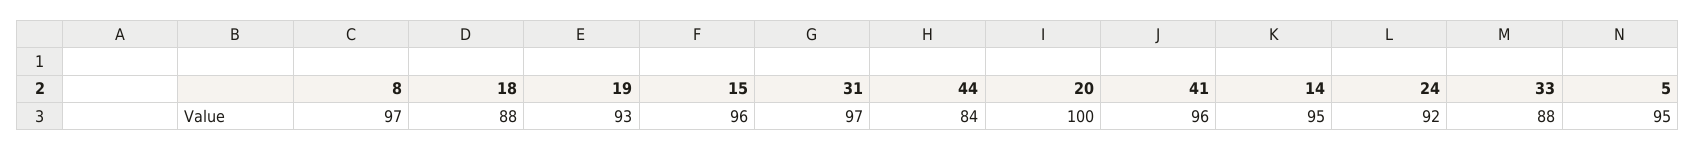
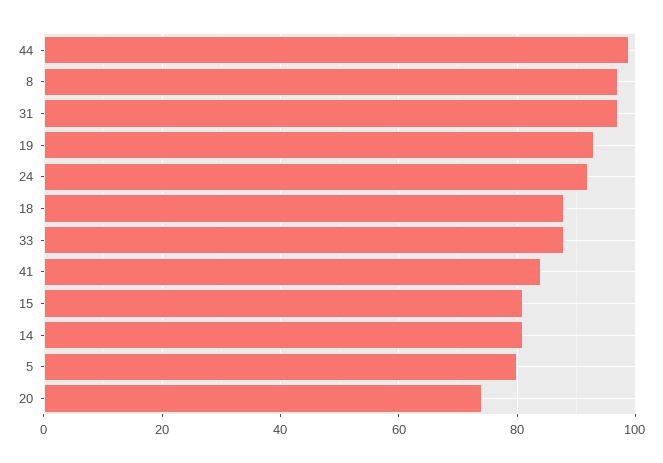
  {
    "8": 97,
    "18": 88,
    "19": 93,
-   "15": 96,
+   "15": 80,
    "31": 97,
-   "44": 84,
+   "44": 100,
-   "20": 100,
+   "20": 75,
-   "41": 96,
+   "41": 85,
-   "14": 95,
+   "14": 80,
    "24": 92,
    "33": 88,
-   "5": 95
+   "5": 80
  }

